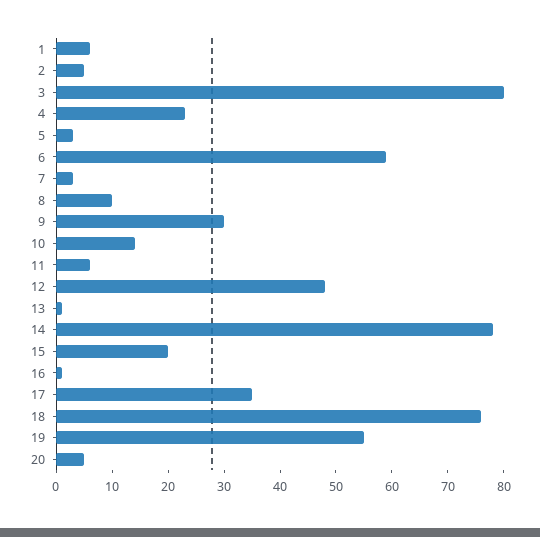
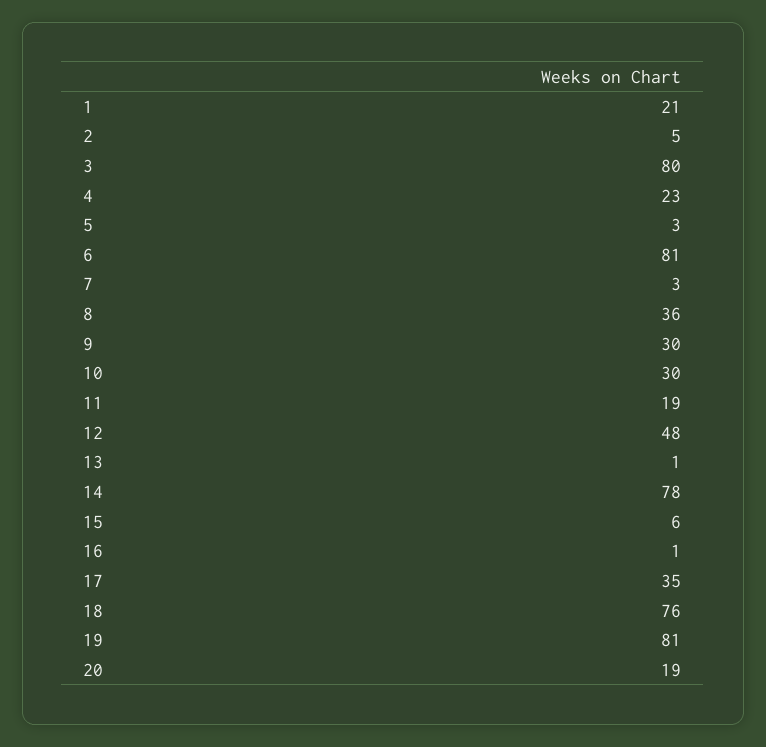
  {
-   "1": 5,
+   "1": 21,
    "2": 5,
    "3": 80,
    "4": 23,
    "5": 3,
-   "6": 60,
+   "6": 81,
    "7": 3,
-   "8": 10,
+   "8": 36,
    "9": 30,
-   "10": 15,
+   "10": 30,
-   "11": 5,
+   "11": 19,
    "12": 48,
    "13": 1,
    "14": 78,
-   "15": 20,
+   "15": 6,
    "16": 1,
    "17": 35,
    "18": 76,
-   "19": 55,
+   "19": 81,
-   "20": 5
+   "20": 19
  }

